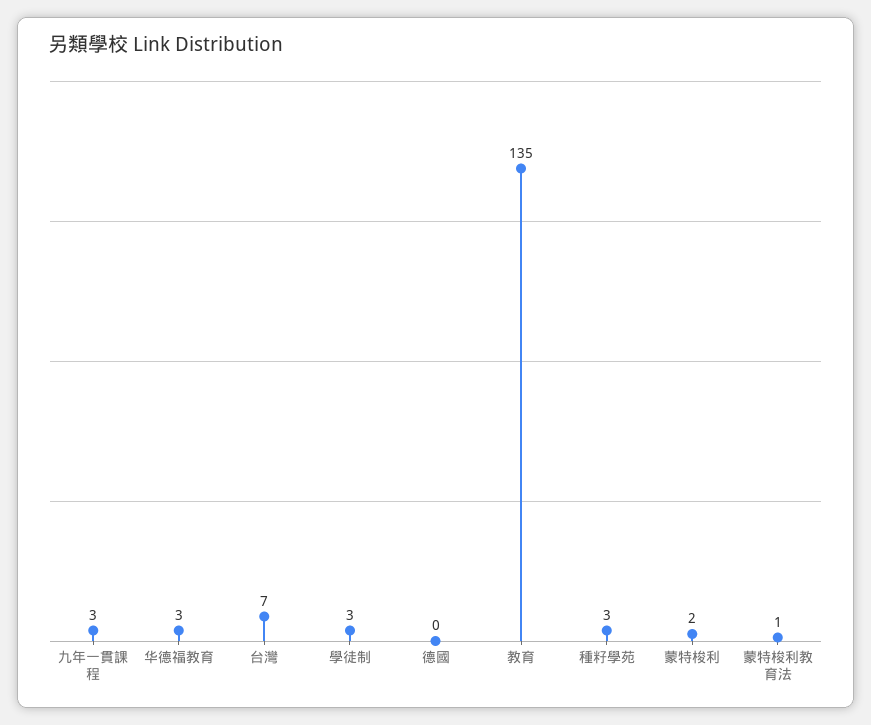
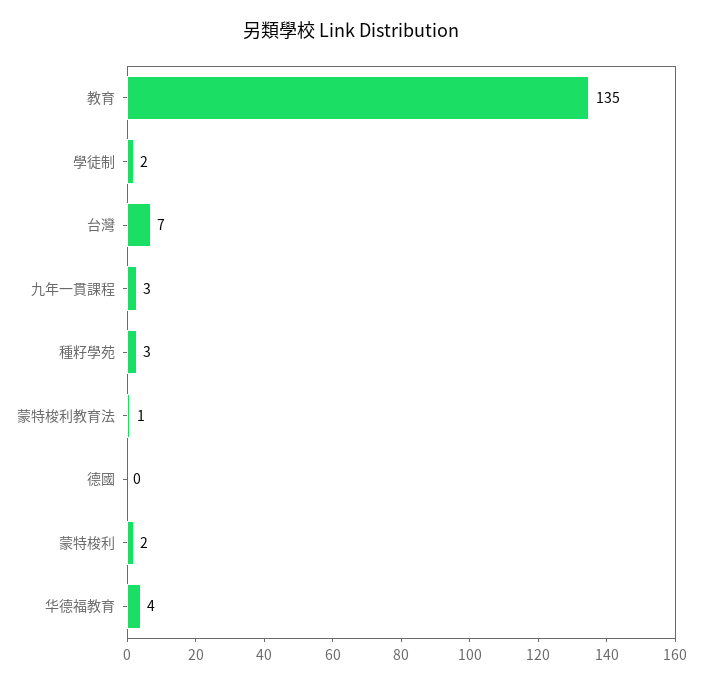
  {
    "九年一貫課程": 3,
-   "华德福教育": 3,
+   "华德福教育": 4,
    "台灣": 7,
-   "學徒制": 3,
+   "學徒制": 2,
    "德國": 0,
    "教育": 135,
    "種籽學苑": 3,
    "蒙特梭利": 2,
    "蒙特梭利教育法": 1
  }

